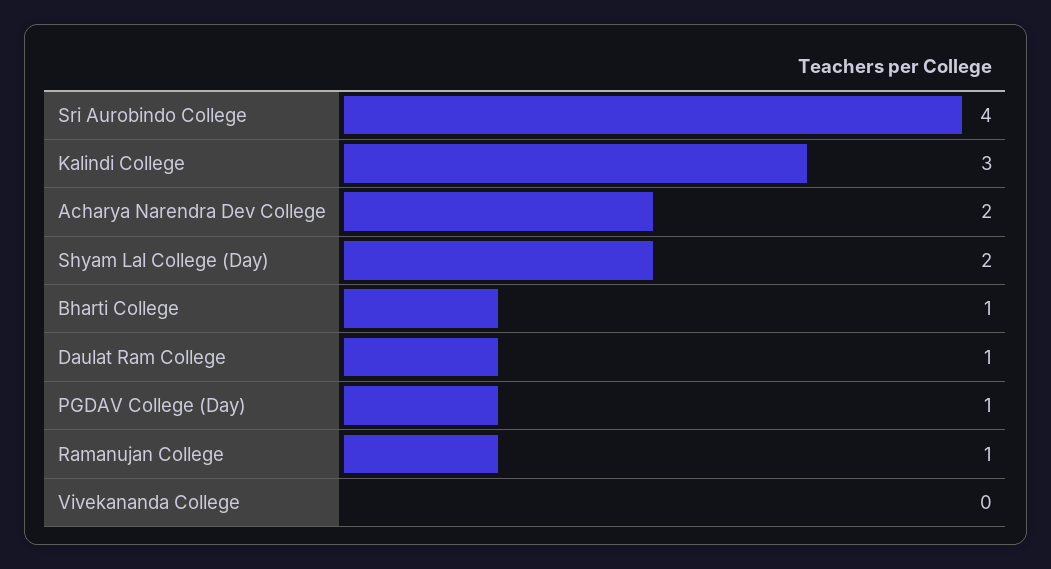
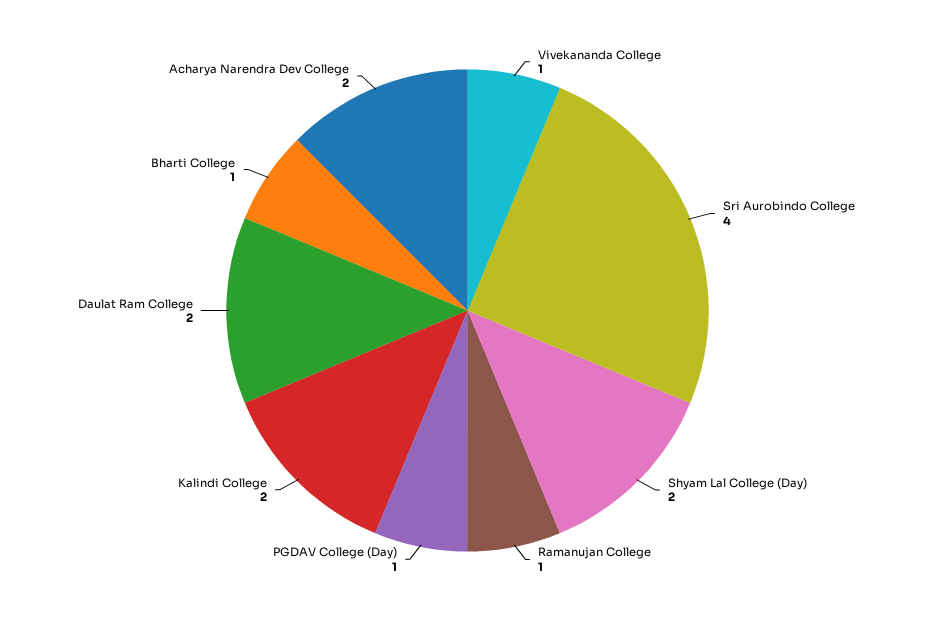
  {
    "Sri Aurobindo College": 4,
-   "Kalindi College": 3,
+   "Kalindi College": 2,
    "Acharya Narendra Dev College": 2,
    "Shyam Lal College (Day)": 2,
    "Bharti College": 1,
-   "Daulat Ram College": 1,
+   "Daulat Ram College": 2,
    "PGDAV College (Day)": 1,
    "Ramanujan College": 1,
-   "Vivekananda College": 0
+   "Vivekananda College": 1
  }

